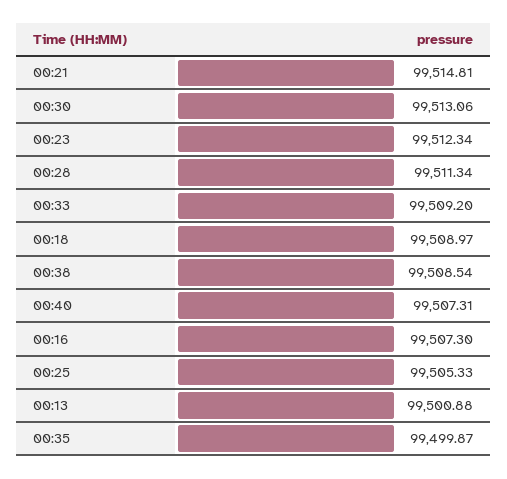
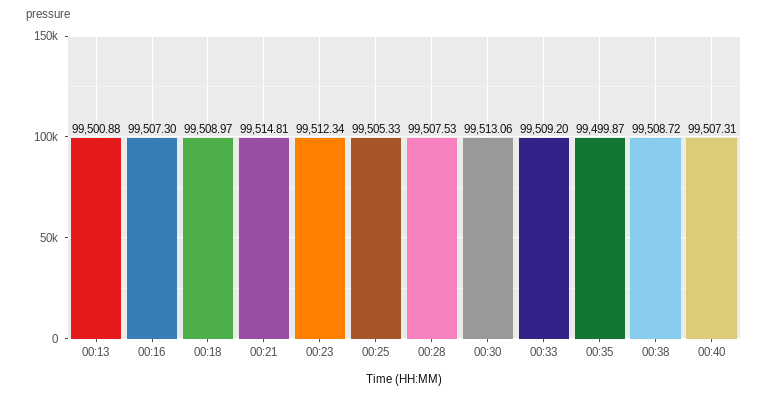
  {
    "00:21": 99514.81,
    "00:30": 99513.06,
    "00:23": 99512.34,
-   "00:28": 99511.34,
+   "00:28": 99507.53,
    "00:33": 99509.2,
    "00:18": 99508.97,
-   "00:38": 99508.54,
+   "00:38": 99508.72,
    "00:40": 99507.31,
    "00:16": 99507.3,
    "00:25": 99505.33,
    "00:13": 99500.88,
    "00:35": 99499.87
  }

